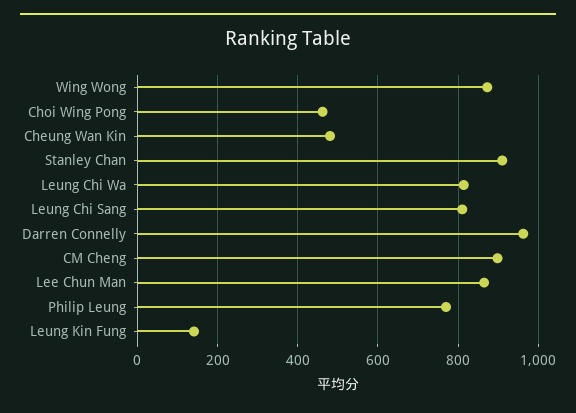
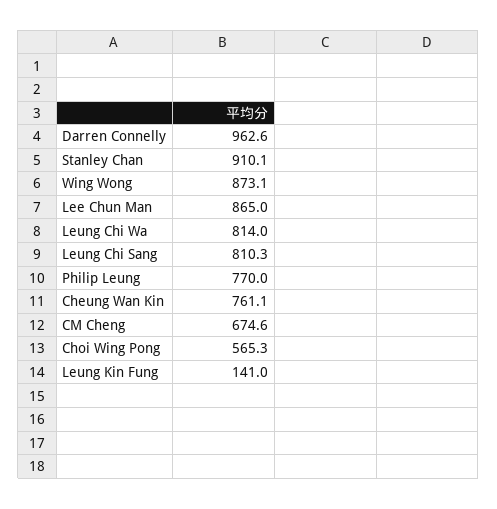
  {
    "Wing Wong": 873.1,
-   "Choi Wing Pong": 460,
+   "Choi Wing Pong": 565.3,
-   "Cheung Wan Kin": 480,
+   "Cheung Wan Kin": 761.1,
    "Stanley Chan": 910.1,
    "Leung Chi Wa": 814,
    "Leung Chi Sang": 810.3,
    "Darren Connelly": 962.6,
-   "CM Cheng": 900,
+   "CM Cheng": 674.6,
    "Lee Chun Man": 865,
    "Philip Leung": 770,
    "Leung Kin Fung": 141
  }

